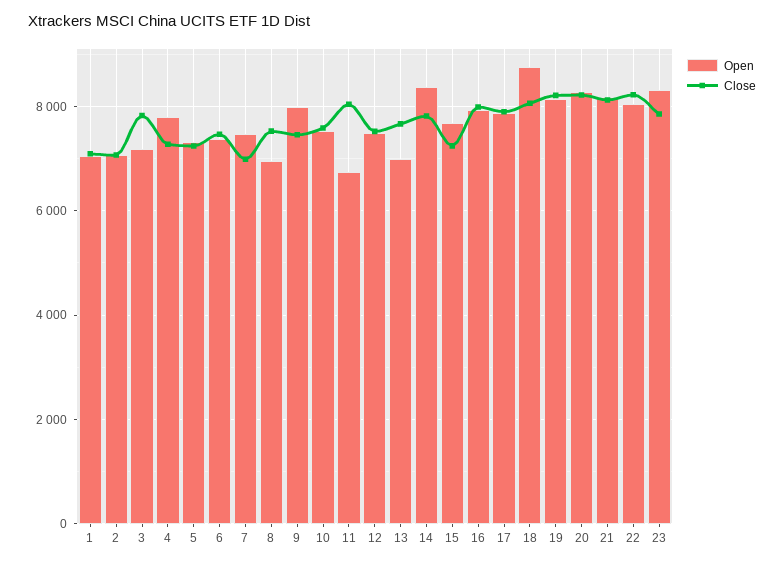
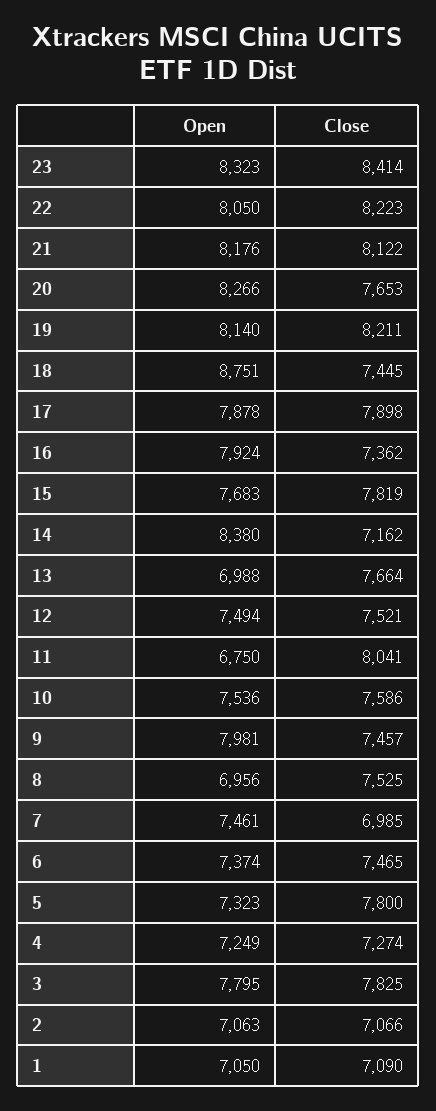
  {
    "Open": {
      "1": 7050,
      "2": 7063,
-     "3": 7200,
+     "3": 7795,
-     "4": 7800,
+     "4": 7249,
      "5": 7323,
      "6": 7374,
      "7": 7461,
      "8": 6956,
      "9": 7981,
      "10": 7536,
      "11": 6750,
      "12": 7494,
      "13": 6988,
      "14": 8380,
      "15": 7683,
      "16": 7924,
      "17": 7878,
      "18": 8751,
      "19": 8140,
      "20": 8266,
      "21": 8176,
      "22": 8050,
      "23": 8323
    },
    "Close": {
      "1": 7090,
      "2": 7066,
      "3": 7825,
      "4": 7274,
-     "5": 7200,
+     "5": 7800,
      "6": 7465,
      "7": 6985,
      "8": 7525,
      "9": 7457,
      "10": 7586,
      "11": 8041,
      "12": 7521,
      "13": 7664,
-     "14": 7800,
+     "14": 7162,
-     "15": 7200,
+     "15": 7819,
-     "16": 8000,
+     "16": 7362,
      "17": 7898,
-     "18": 8000,
+     "18": 7445,
      "19": 8211,
-     "20": 8200,
+     "20": 7653,
      "21": 8122,
      "22": 8223,
-     "23": 7800
+     "23": 8414
    }
  }

